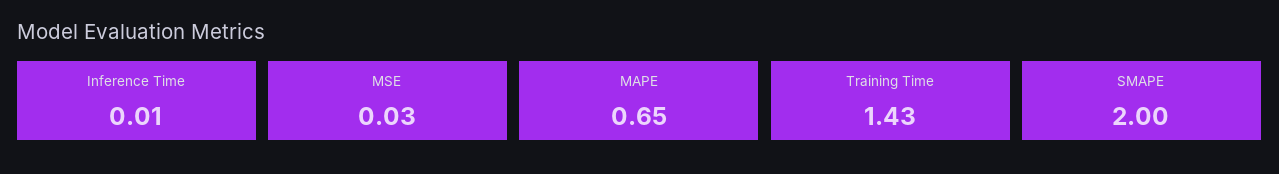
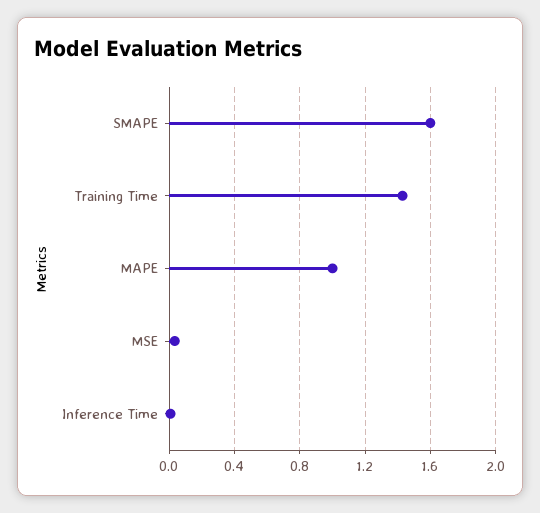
  {
    "Inference Time": 0.01,
    "MSE": 0.03,
-   "MAPE": 0.65,
+   "MAPE": 1,
    "Training Time": 1.43,
-   "SMAPE": 2
+   "SMAPE": 1.6
  }

